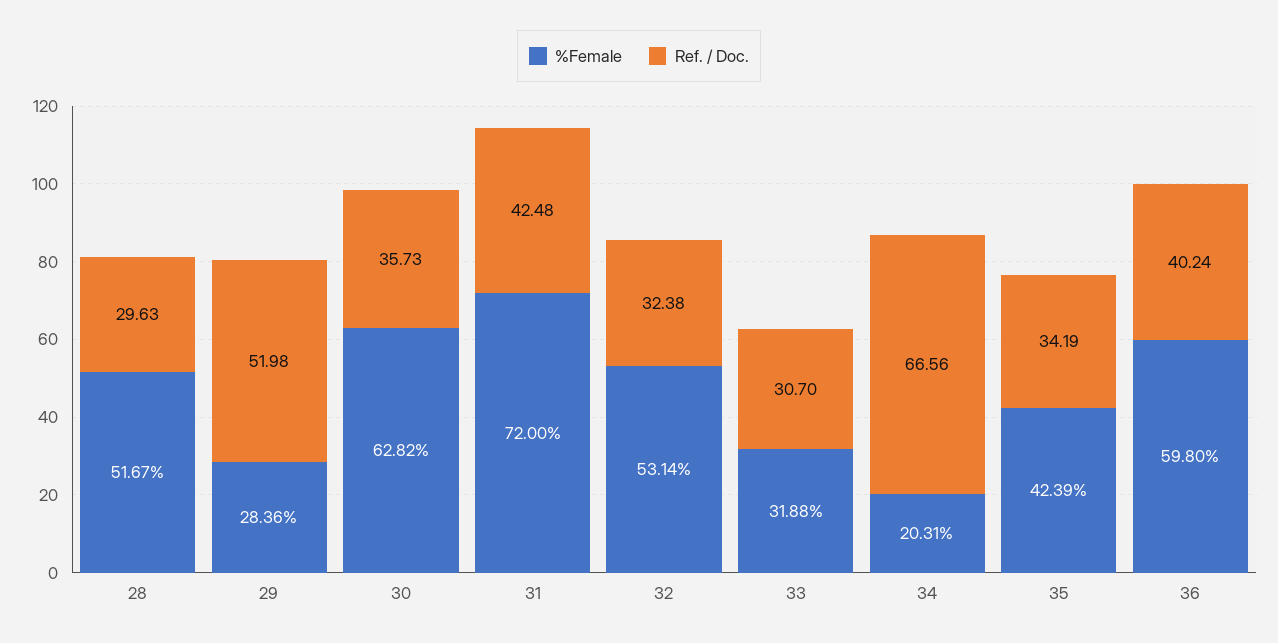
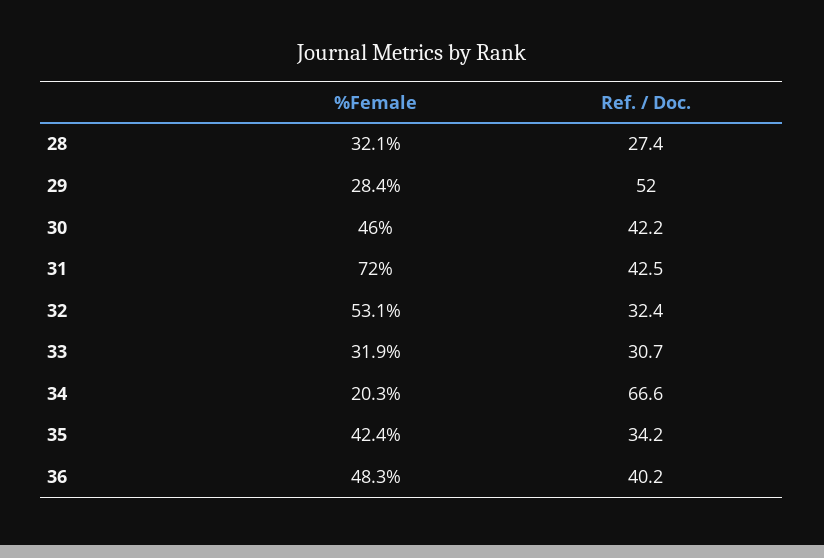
  {
    "%Female": {
-     "28": 51.67,
+     "28": 32.1,
      "29": 28.36,
-     "30": 62.82,
+     "30": 46,
      "31": 72,
      "32": 53.14,
      "33": 31.88,
      "34": 20.31,
      "35": 42.39,
-     "36": 59.8
+     "36": 48.3
    },
    "Ref. / Doc.": {
-     "28": 29.63,
+     "28": 27.4,
      "29": 51.98,
-     "30": 35.73,
+     "30": 42.2,
      "31": 42.48,
      "32": 32.38,
      "33": 30.7,
      "34": 66.56,
      "35": 34.19,
      "36": 40.24
    }
  }

